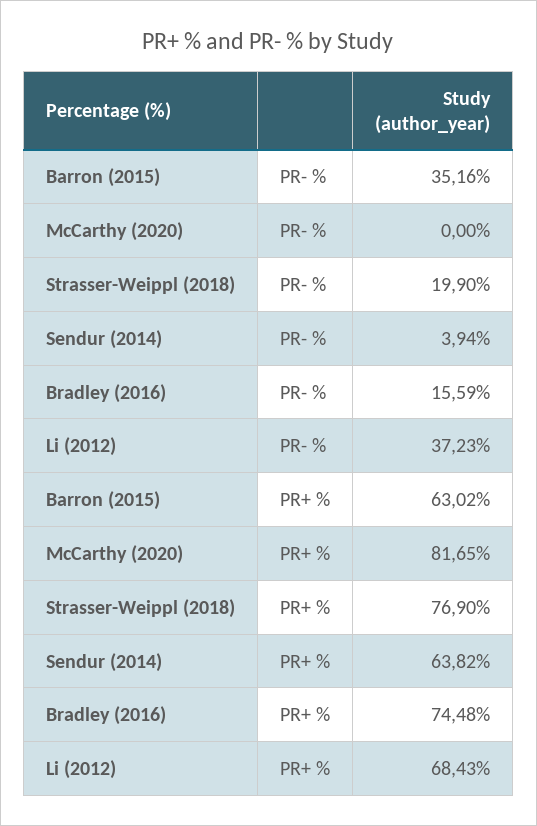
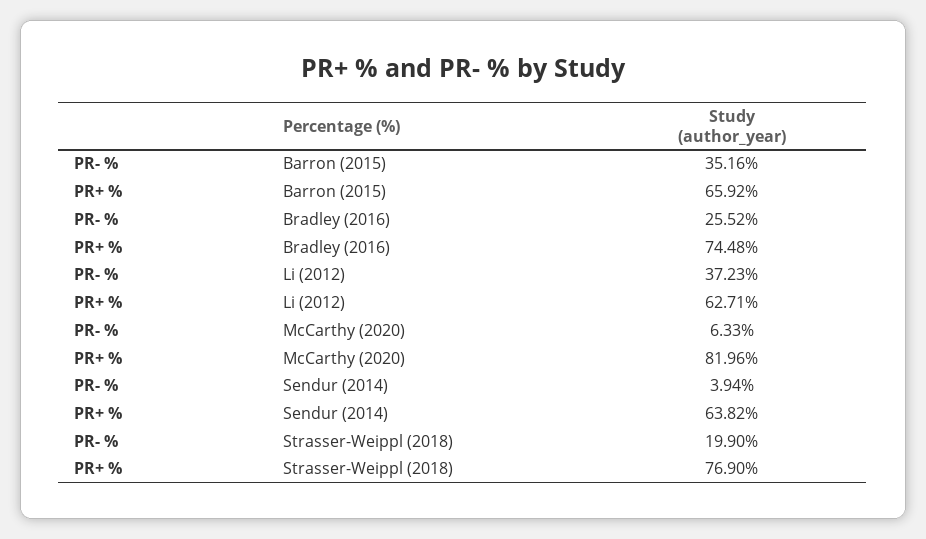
  {
    "Barron (2015)": {
      "PR- %": 35.16,
-     "PR+ %": 63.02
+     "PR+ %": 65.92
    },
    "McCarthy (2020)": {
-     "PR- %": 0,
+     "PR- %": 6.33,
-     "PR+ %": 81.65
+     "PR+ %": 81.96
    },
    "Strasser-Weippl (2018)": {
      "PR- %": 19.9,
      "PR+ %": 76.9
    },
    "Sendur (2014)": {
      "PR- %": 3.94,
      "PR+ %": 63.82
    },
    "Bradley (2016)": {
-     "PR- %": 15.59,
+     "PR- %": 25.52,
      "PR+ %": 74.48
    },
    "Li (2012)": {
      "PR- %": 37.23,
-     "PR+ %": 68.43
+     "PR+ %": 62.71
    }
  }

